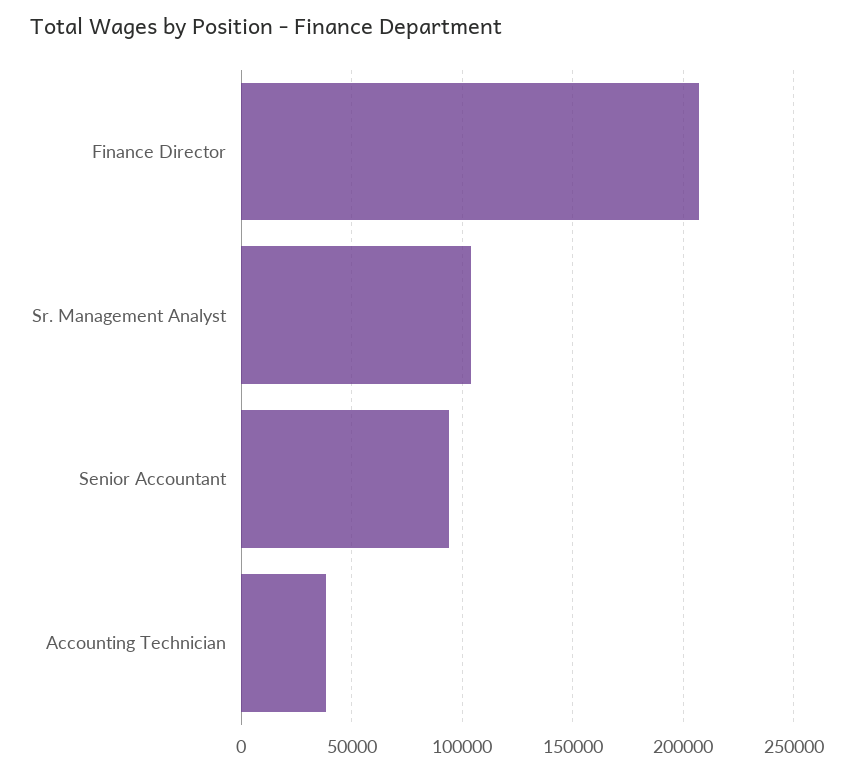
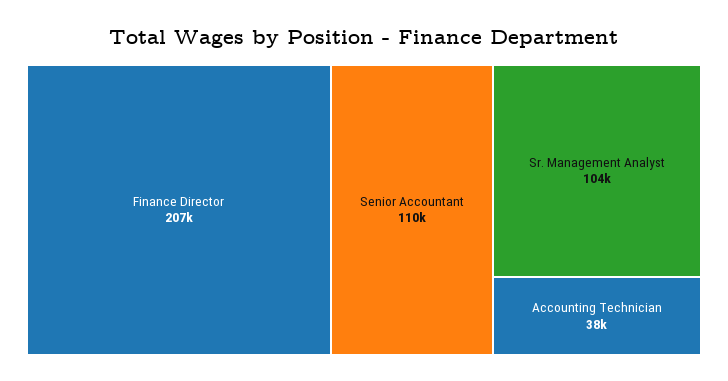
  {
    "Finance Director": 207000,
    "Sr. Management Analyst": 104000,
-   "Senior Accountant": 95000,
+   "Senior Accountant": 110000,
    "Accounting Technician": 38000
  }

